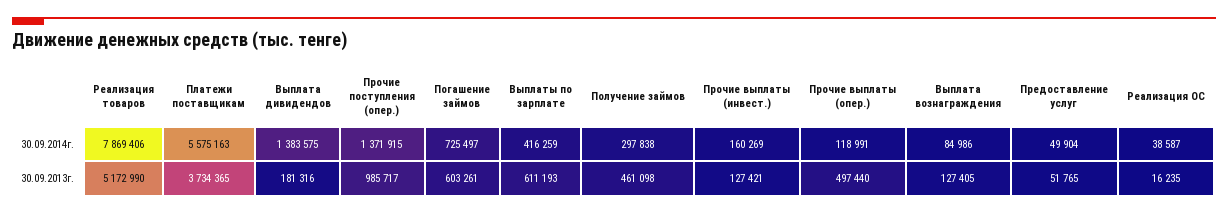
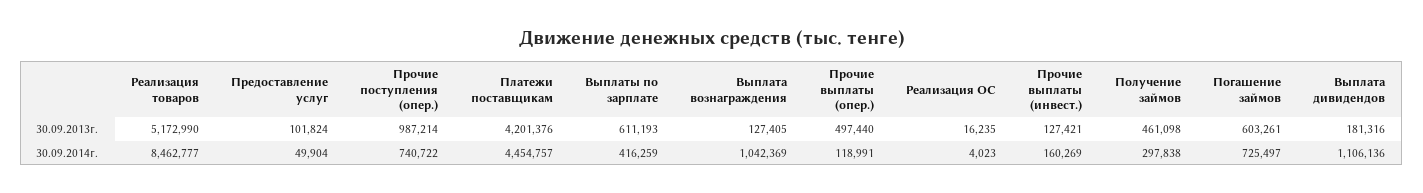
  {
    "Реализация товаров": {
-     "30.09.2014г.": 7869406,
+     "30.09.2014г.": 8462777,
      "30.09.2013г.": 5172990
    },
    "Платежи поставщикам": {
-     "30.09.2014г.": 5575163,
+     "30.09.2014г.": 4454757,
-     "30.09.2013г.": 3734365
+     "30.09.2013г.": 4201376
    },
    "Выплата дивидендов": {
-     "30.09.2014г.": 1383575,
+     "30.09.2014г.": 1106136,
      "30.09.2013г.": 181316
    },
    "Прочие поступления (опер.)": {
-     "30.09.2014г.": 1371915,
+     "30.09.2014г.": 740722,
-     "30.09.2013г.": 985717
+     "30.09.2013г.": 987214
    },
    "Погашение займов": {
      "30.09.2014г.": 725497,
      "30.09.2013г.": 603261
    },
    "Выплаты по зарплате": {
      "30.09.2014г.": 416259,
      "30.09.2013г.": 611193
    },
    "Получение займов": {
      "30.09.2014г.": 297838,
      "30.09.2013г.": 461098
    },
    "Прочие выплаты (инвест.)": {
      "30.09.2014г.": 160269,
      "30.09.2013г.": 127421
    },
    "Прочие выплаты (опер.)": {
      "30.09.2014г.": 118991,
      "30.09.2013г.": 497440
    },
    "Выплата вознаграждения": {
-     "30.09.2014г.": 84986,
+     "30.09.2014г.": 1042369,
      "30.09.2013г.": 127405
    },
    "Предоставление услуг": {
      "30.09.2014г.": 49904,
-     "30.09.2013г.": 51765
+     "30.09.2013г.": 101824
    },
    "Реализация ОС": {
-     "30.09.2014г.": 38587,
+     "30.09.2014г.": 4023,
      "30.09.2013г.": 16235
    }
  }

